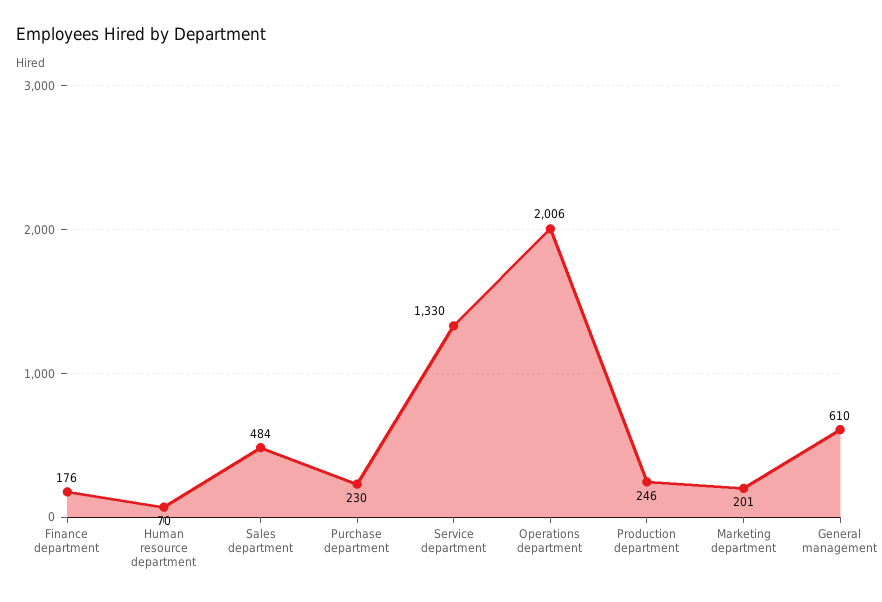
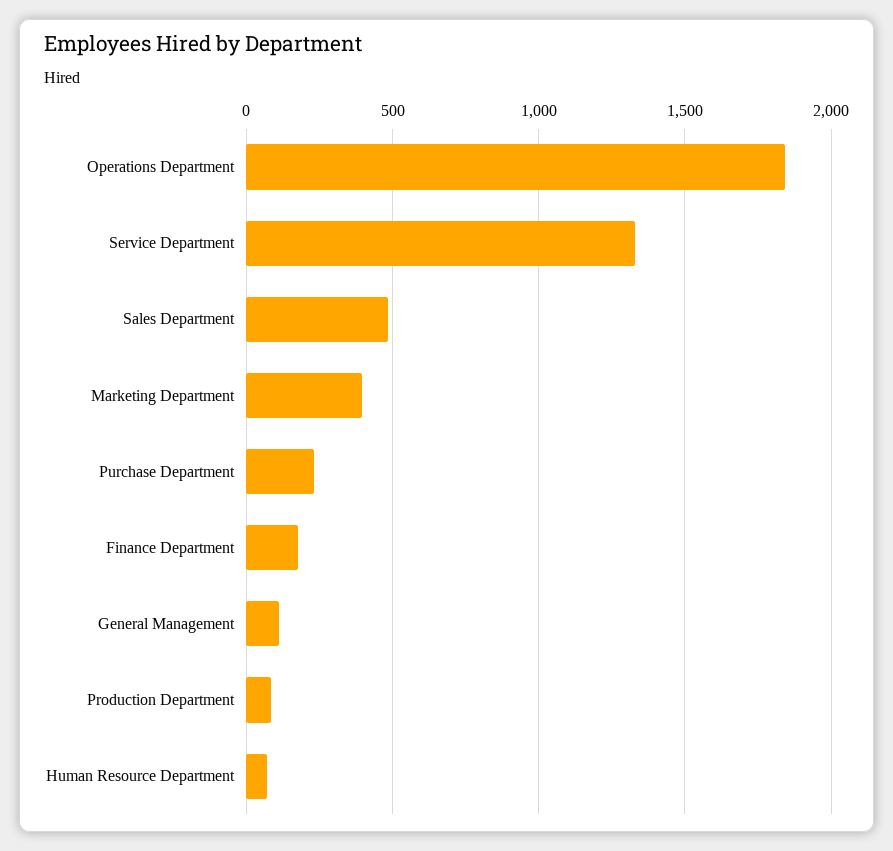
  {
    "Finance department": 176,
    "Human resource department": 70,
    "Sales department": 484,
    "Purchase department": 230,
    "Service department": 1330,
-   "Operations department": 2006,
+   "Operations department": 1850,
-   "Production department": 246,
+   "Production department": 100,
-   "Marketing department": 201,
+   "Marketing department": 400,
-   "General management": 610
+   "General management": 100
  }

